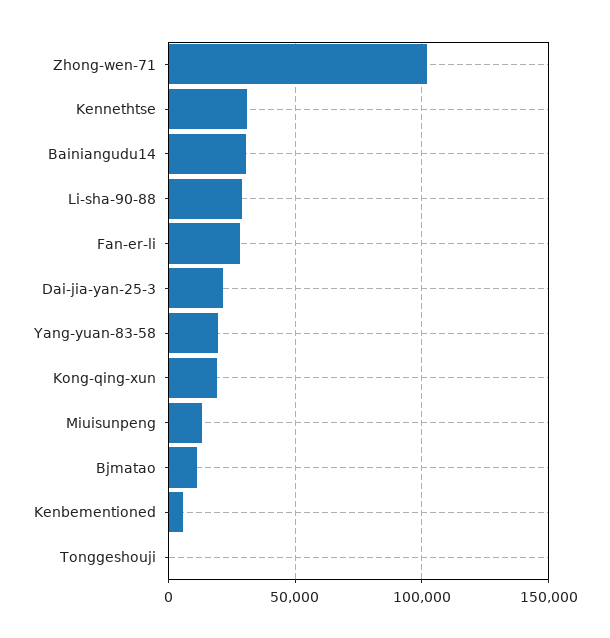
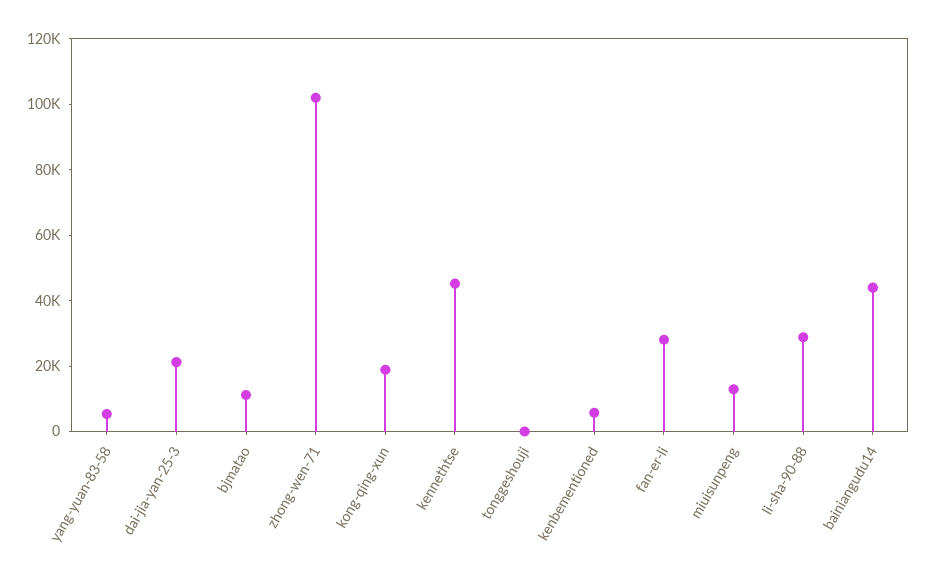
  {
    "Zhong-wen-71": 100000,
-   "Kennethtse": 30000,
+   "Kennethtse": 45000,
-   "Bainiangudu14": 30000,
+   "Bainiangudu14": 45000,
    "Li-sha-90-88": 30000,
    "Fan-er-li": 30000,
    "Dai-jia-yan-25-3": 20000,
-   "Yang-yuan-83-58": 20000,
+   "Yang-yuan-83-58": 5000,
    "Kong-qing-xun": 20000,
    "Miuisunpeng": 15000,
    "Bjmatao": 10000,
    "Kenbementioned": 5000,
    "Tonggeshouji": 0
  }

